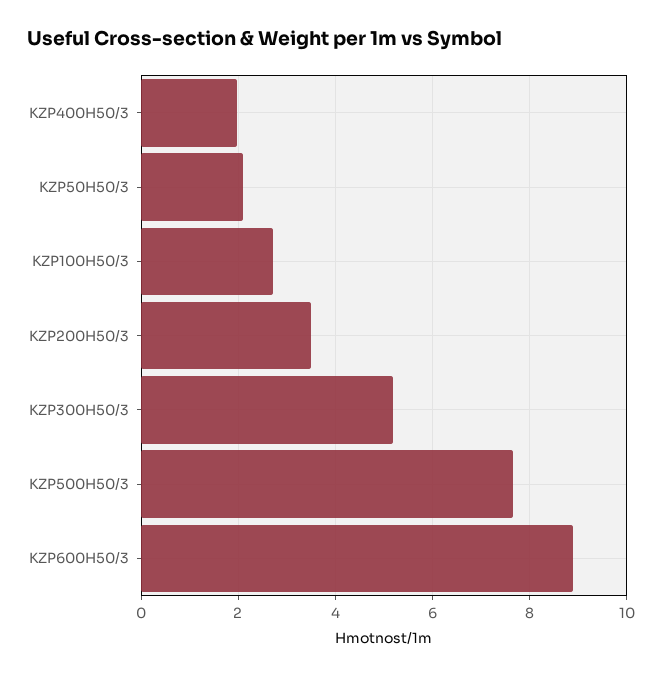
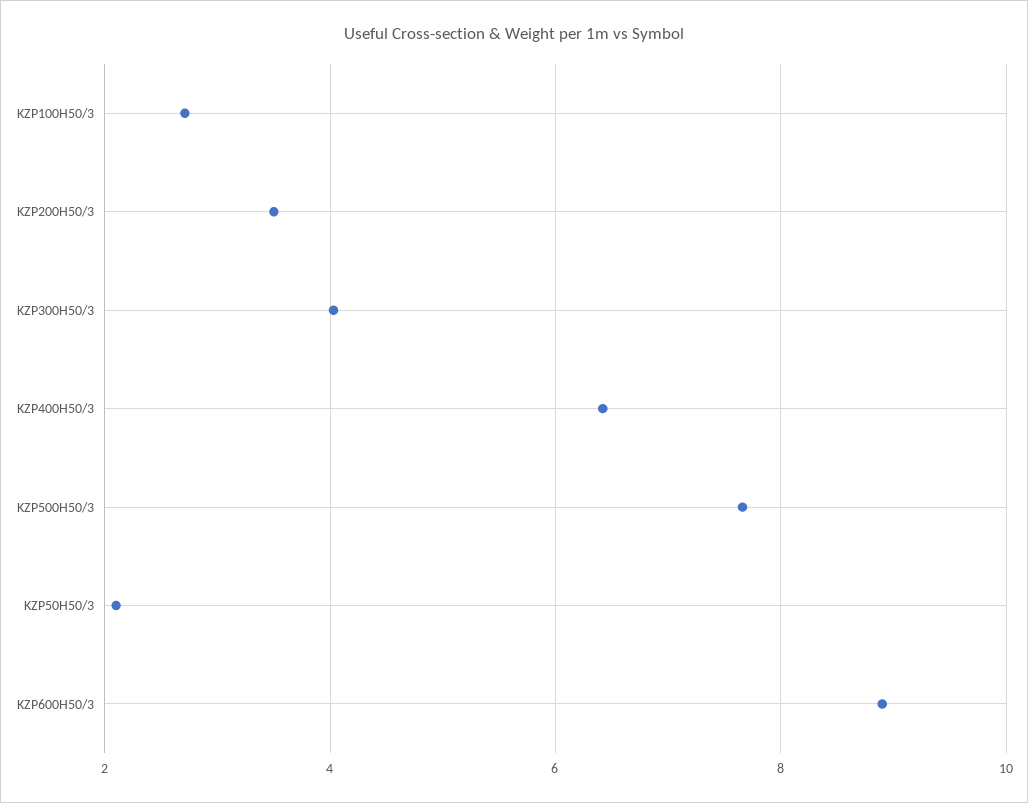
  {
-   "KZP400H50/3": 2,
+   "KZP400H50/3": 6.4,
    "KZP50H50/3": 2.2,
    "KZP100H50/3": 2.8,
    "KZP200H50/3": 3.6,
-   "KZP300H50/3": 5.2,
+   "KZP300H50/3": 4,
    "KZP500H50/3": 7.6,
    "KZP600H50/3": 9
  }

